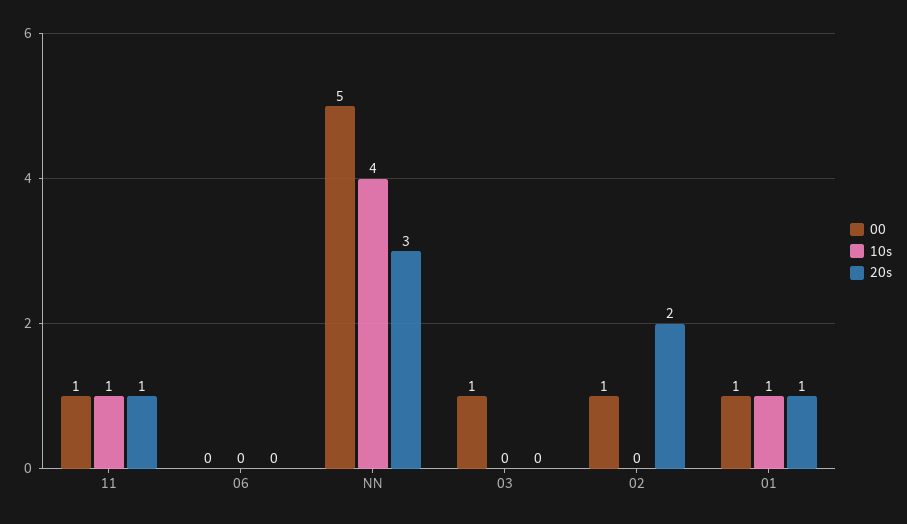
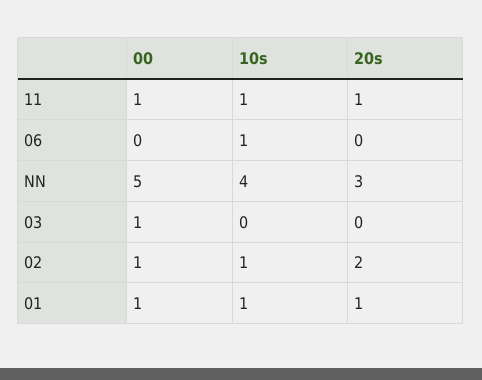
  {
    "00": {
      "11": 1,
      "06": 0,
      "NN": 5,
      "03": 1,
      "02": 1,
      "01": 1
    },
    "10s": {
      "11": 1,
-     "06": 0,
+     "06": 1,
      "NN": 4,
      "03": 0,
-     "02": 0,
+     "02": 1,
      "01": 1
    },
    "20s": {
      "11": 1,
      "06": 0,
      "NN": 3,
      "03": 0,
      "02": 2,
      "01": 1
    }
  }

